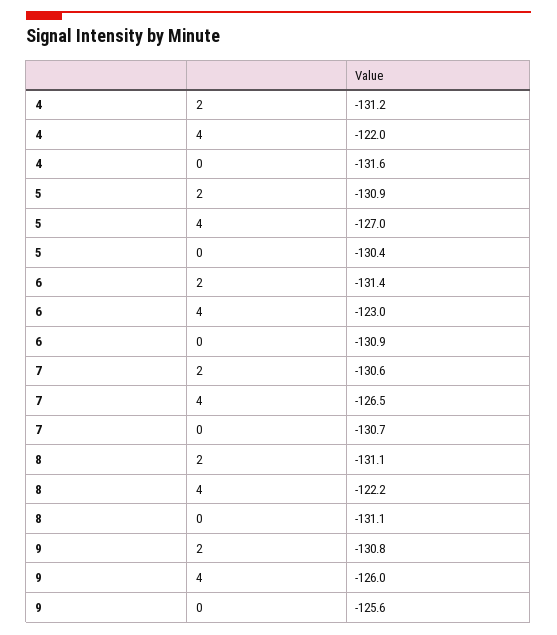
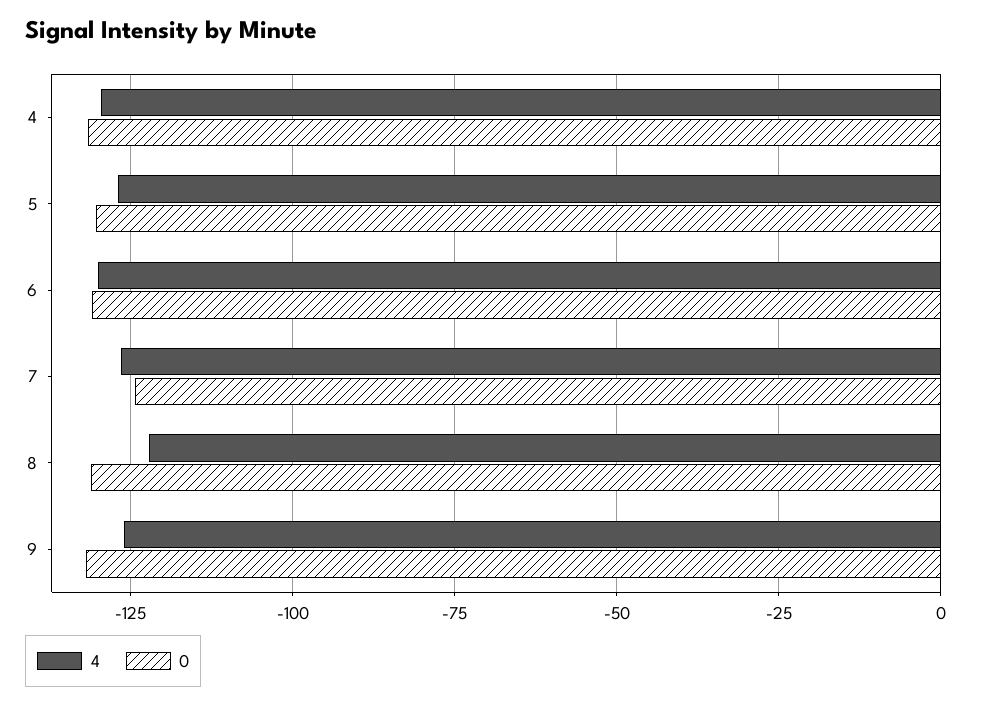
  {
-   "2": {
-     "4": -131.2,
-     "5": -130.9,
-     "6": -131.4,
-     "7": -130.6,
-     "8": -131.1,
-     "9": -130.8
-   },
    "4": {
-     "4": -122,
+     "4": -130,
      "5": -127,
-     "6": -123,
+     "6": -130,
      "7": -126.5,
      "8": -122.2,
      "9": -126
    },
    "0": {
      "4": -131.6,
      "5": -130.4,
      "6": -130.9,
-     "7": -130.7,
+     "7": -125,
      "8": -131.1,
-     "9": -125.6
+     "9": -132.5
    }
  }

